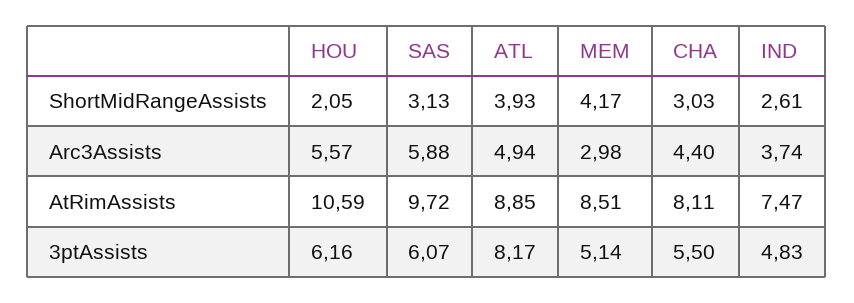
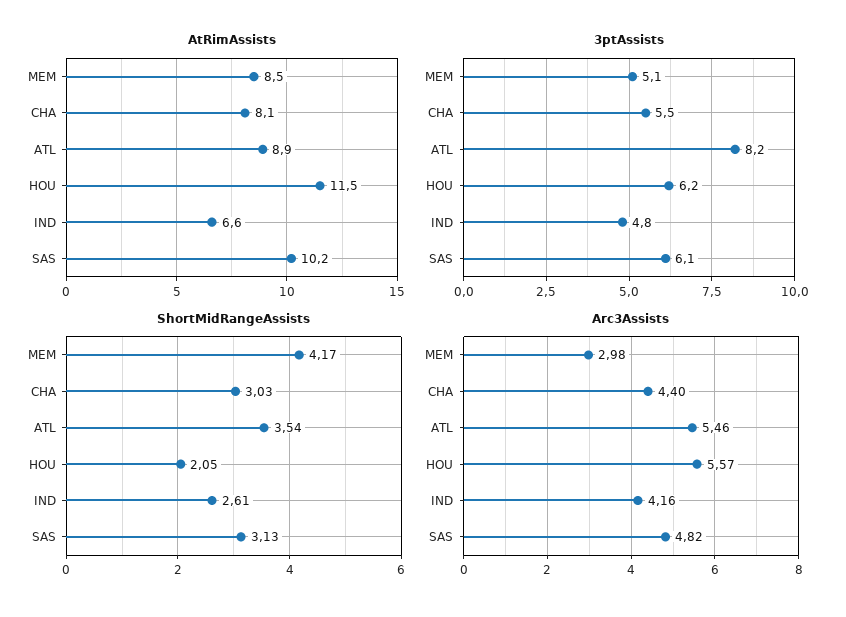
  {
    "ShortMidRangeAssists": {
      "HOU": 2.05,
      "SAS": 3.13,
-     "ATL": 3.93,
+     "ATL": 3.54,
      "MEM": 4.17,
      "CHA": 3.03,
      "IND": 2.61
    },
    "Arc3Assists": {
      "HOU": 5.57,
-     "SAS": 5.88,
+     "SAS": 4.82,
-     "ATL": 4.94,
+     "ATL": 5.46,
      "MEM": 2.98,
      "CHA": 4.4,
-     "IND": 3.74
+     "IND": 4.16
    },
    "AtRimAssists": {
-     "HOU": 10.59,
+     "HOU": 11.5,
-     "SAS": 9.72,
+     "SAS": 10.2,
      "ATL": 8.85,
      "MEM": 8.51,
      "CHA": 8.11,
-     "IND": 7.47
+     "IND": 6.6
    },
    "3ptAssists": {
      "HOU": 6.16,
      "SAS": 6.07,
      "ATL": 8.17,
      "MEM": 5.14,
      "CHA": 5.5,
      "IND": 4.83
    }
  }

